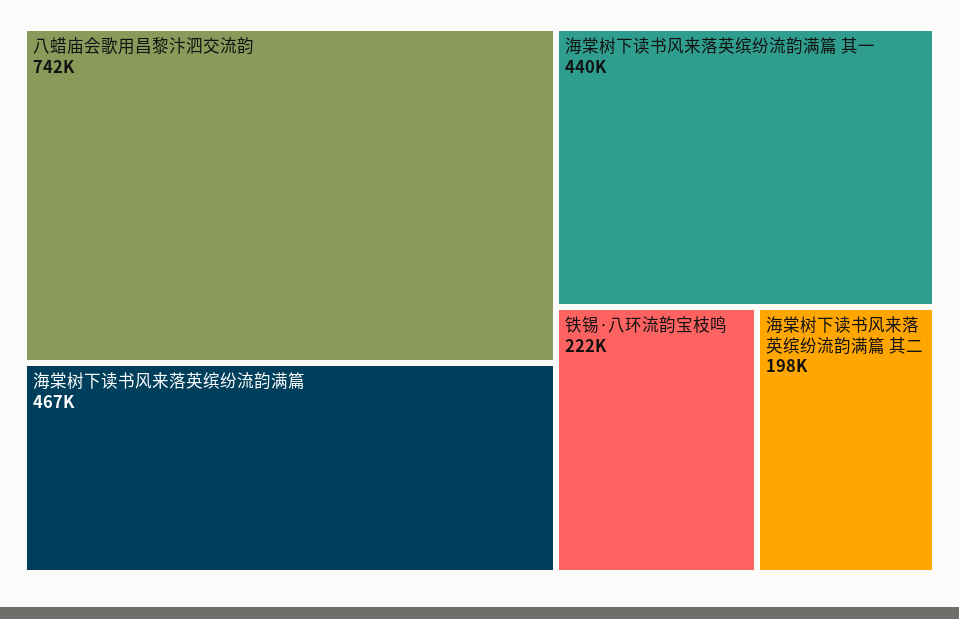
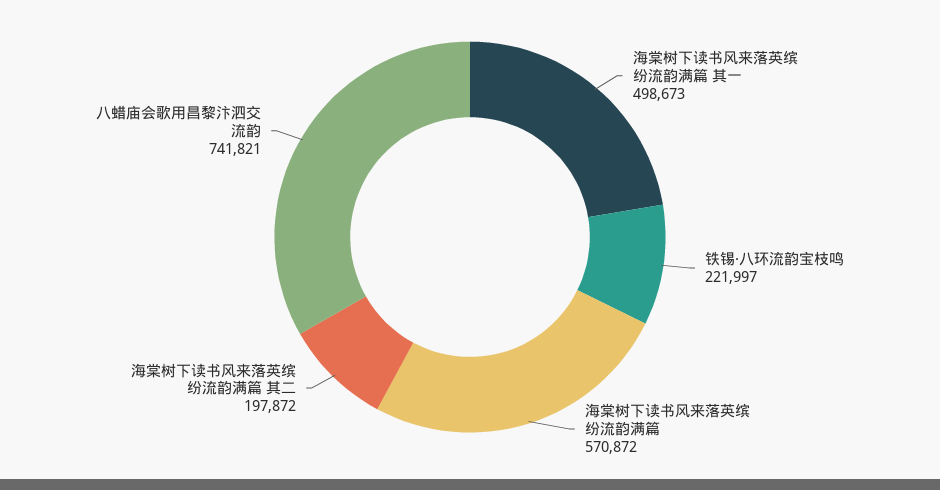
  {
    "八蜡庙会歌用昌黎汴泗交流韵": 741821,
-   "海棠树下读书风来落英缤纷流韵满篇": 467000,
+   "海棠树下读书风来落英缤纷流韵满篇": 570872,
-   "海棠树下读书风来落英缤纷流韵满篇 其一": 440000,
+   "海棠树下读书风来落英缤纷流韵满篇 其一": 498673,
    "铁锡·八环流韵宝枝鸣": 221997,
    "海棠树下读书风来落英缤纷流韵满篇 其二": 197872
  }

